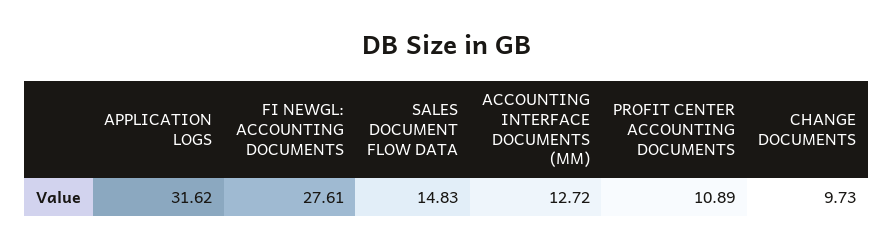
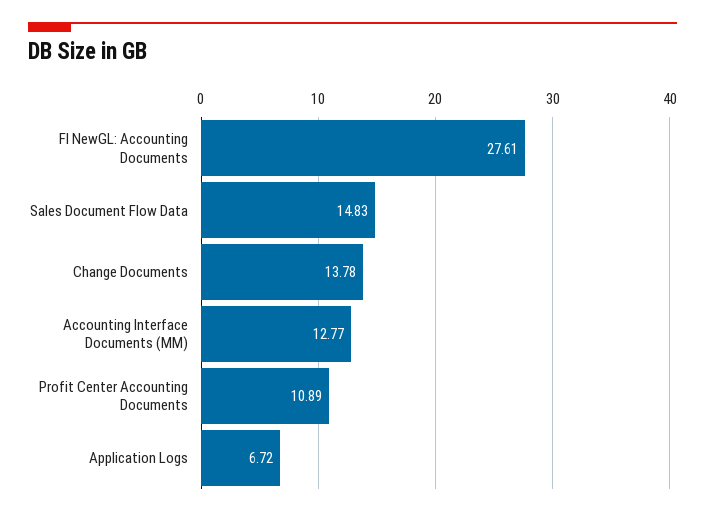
  {
-   "APPLICATION LOGS": 31.62,
+   "APPLICATION LOGS": 6.72,
    "FI NEWGL: ACCOUNTING DOCUMENTS": 27.61,
    "SALES DOCUMENT FLOW DATA": 14.83,
-   "ACCOUNTING INTERFACE DOCUMENTS (MM)": 12.72,
+   "ACCOUNTING INTERFACE DOCUMENTS (MM)": 12.77,
    "PROFIT CENTER ACCOUNTING DOCUMENTS": 10.89,
-   "CHANGE DOCUMENTS": 9.73
+   "CHANGE DOCUMENTS": 13.78
  }

